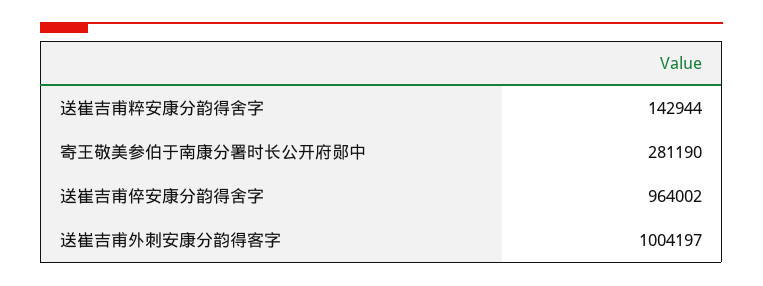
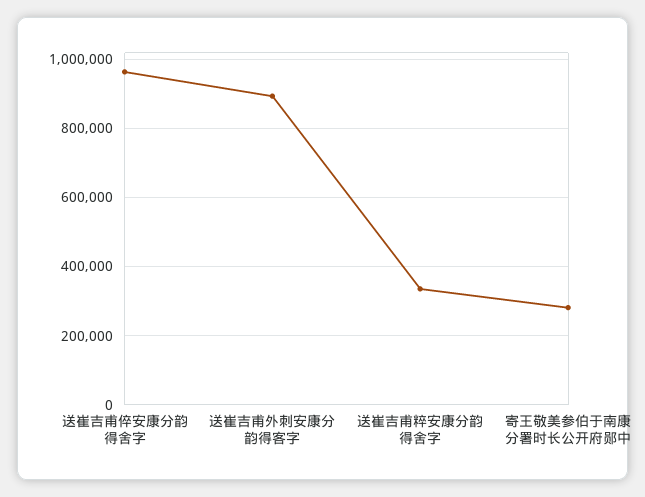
  {
-   "送崔吉甫粹安康分韵得舍字": 142944,
+   "送崔吉甫粹安康分韵得舍字": 340000,
    "寄王敬美参伯于南康分署时长公开府郧中": 281190,
    "送崔吉甫倅安康分韵得舍字": 964002,
-   "送崔吉甫外刺安康分韵得客字": 1004197
+   "送崔吉甫外刺安康分韵得客字": 900000
  }

